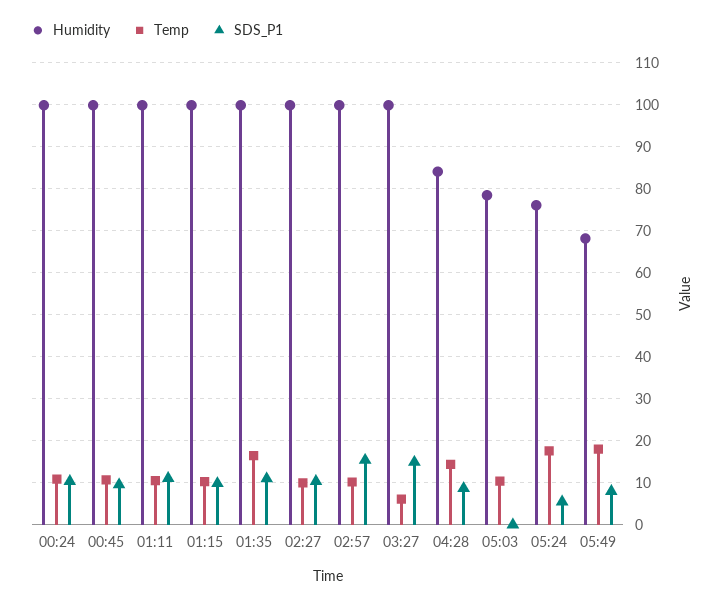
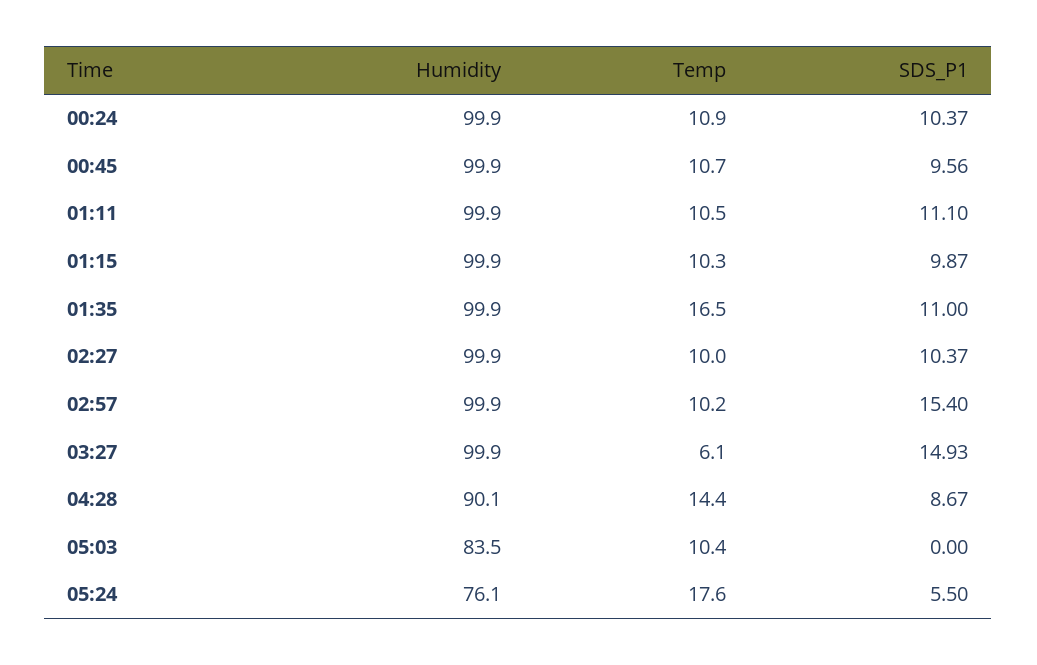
  {
    "Humidity": {
      "00:24": 99.9,
      "00:45": 99.9,
      "01:11": 99.9,
      "01:15": 99.9,
      "01:35": 99.9,
      "02:27": 99.9,
      "02:57": 99.9,
      "03:27": 99.9,
-     "04:28": 84,
+     "04:28": 90.1,
-     "05:03": 78,
+     "05:03": 83.5,
-     "05:24": 76.1,
+     "05:24": 76.1
-     "05:49": 68
    },
    "Temp": {
      "00:24": 10.9,
      "00:45": 10.7,
      "01:11": 10.5,
      "01:15": 10.3,
      "01:35": 16.5,
      "02:27": 10,
      "02:57": 10.2,
      "03:27": 6.1,
      "04:28": 14.4,
      "05:03": 10.4,
-     "05:24": 17.6,
+     "05:24": 17.6
-     "05:49": 18
    },
    "SDS_P1": {
      "00:24": 10.37,
      "00:45": 9.56,
      "01:11": 11.1,
      "01:15": 9.87,
      "01:35": 11,
      "02:27": 10.37,
      "02:57": 15.4,
      "03:27": 14.93,
      "04:28": 8.67,
      "05:03": 0,
-     "05:24": 5.5,
+     "05:24": 5.5
-     "05:49": 8
    }
  }

